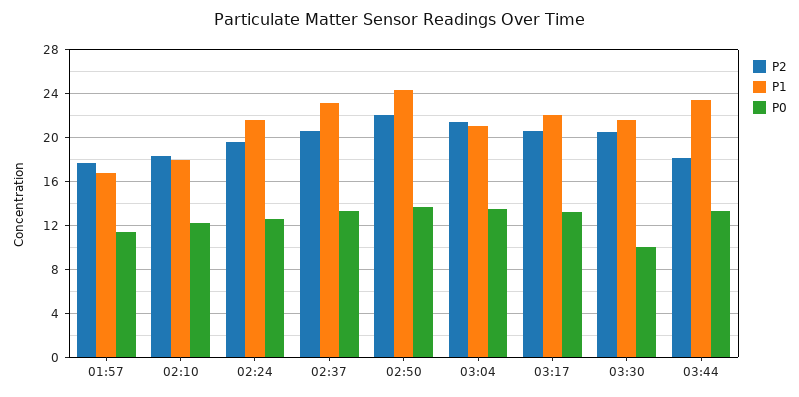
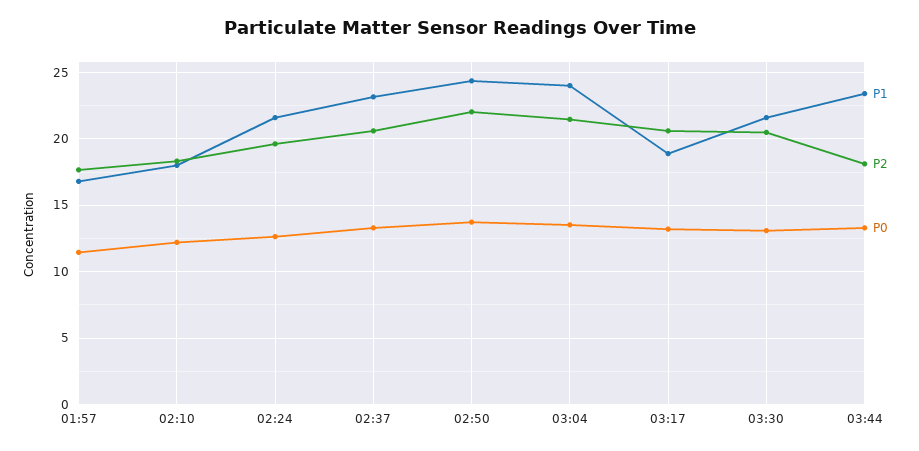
  {
    "P2": {
      "01:57": 17.5,
      "02:10": 18.5,
      "02:24": 19.5,
      "02:37": 20.5,
      "02:50": 22,
      "03:04": 21.5,
      "03:17": 20.5,
      "03:30": 20.5,
      "03:44": 18
    },
    "P1": {
      "01:57": 17,
      "02:10": 18,
      "02:24": 21.5,
      "02:37": 23,
      "02:50": 24.5,
-     "03:04": 21,
+     "03:04": 24,
-     "03:17": 22,
+     "03:17": 19,
      "03:30": 21.5,
      "03:44": 23.5
    },
    "P0": {
      "01:57": 11.5,
      "02:10": 12,
      "02:24": 12.5,
      "02:37": 13.5,
      "02:50": 13.5,
      "03:04": 13.5,
      "03:17": 13,
-     "03:30": 10,
+     "03:30": 13,
      "03:44": 13.5
    }
  }

